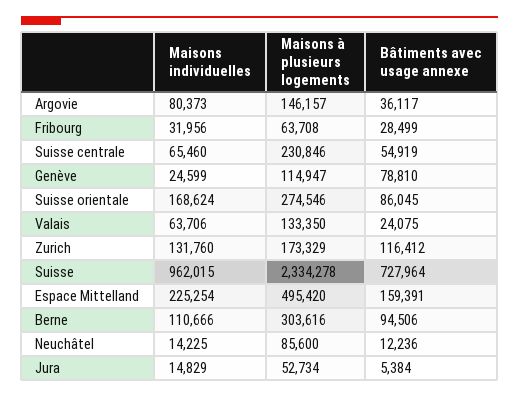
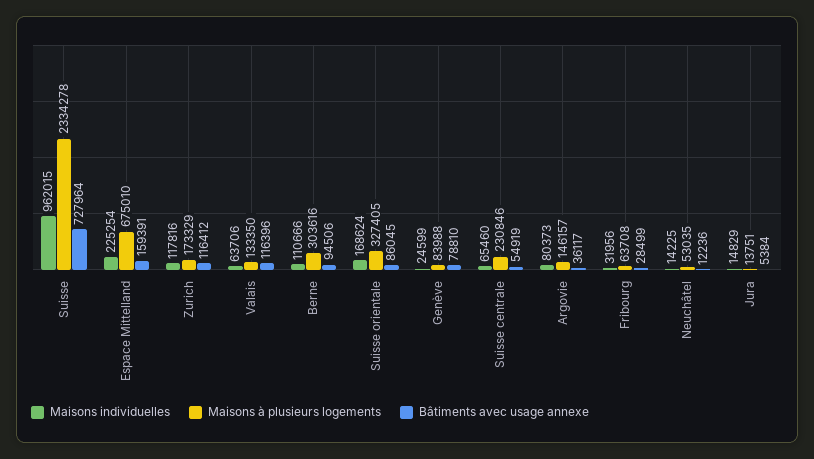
  {
    "Maisons individuelles": {
      "Argovie": 80373,
      "Fribourg": 31956,
      "Suisse centrale": 65460,
      "Genève": 24599,
      "Suisse orientale": 168624,
      "Valais": 63706,
-     "Zurich": 131760,
+     "Zurich": 117816,
      "Suisse": 962015,
      "Espace Mittelland": 225254,
      "Berne": 110666,
      "Neuchâtel": 14225,
      "Jura": 14829
    },
    "Maisons à plusieurs logements": {
      "Argovie": 146157,
      "Fribourg": 63708,
      "Suisse centrale": 230846,
-     "Genève": 114947,
+     "Genève": 83988,
-     "Suisse orientale": 274546,
+     "Suisse orientale": 327405,
      "Valais": 133350,
      "Zurich": 173329,
      "Suisse": 2334278,
-     "Espace Mittelland": 495420,
+     "Espace Mittelland": 675010,
      "Berne": 303616,
-     "Neuchâtel": 85600,
+     "Neuchâtel": 53035,
-     "Jura": 52734
+     "Jura": 13751
    },
    "Bâtiments avec usage annexe": {
      "Argovie": 36117,
      "Fribourg": 28499,
      "Suisse centrale": 54919,
      "Genève": 78810,
      "Suisse orientale": 86045,
-     "Valais": 24075,
+     "Valais": 116396,
      "Zurich": 116412,
      "Suisse": 727964,
      "Espace Mittelland": 159391,
      "Berne": 94506,
      "Neuchâtel": 12236,
      "Jura": 5384
    }
  }

